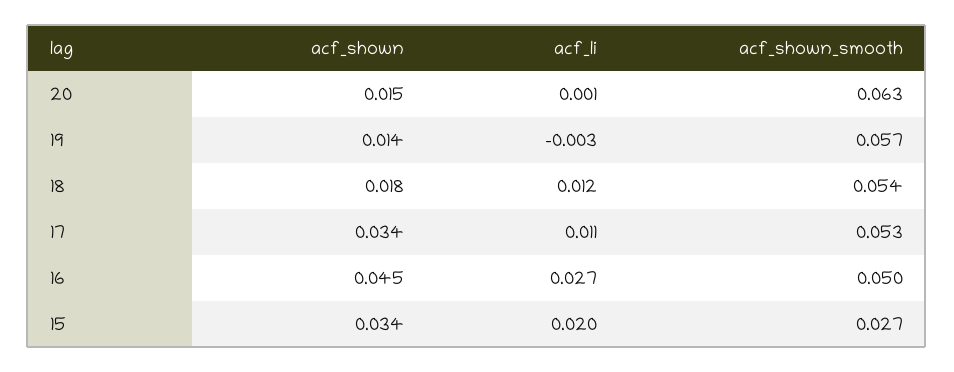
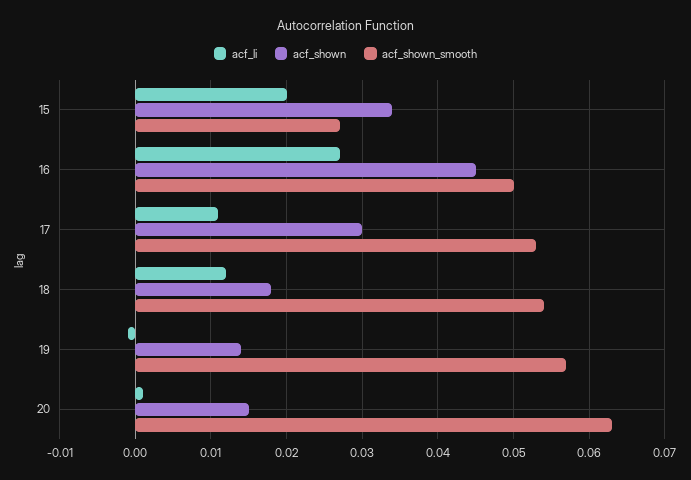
  {
    "acf_shown": {
      "20": 0.015,
      "19": 0.014,
      "18": 0.018,
-     "17": 0.034,
+     "17": 0.03,
      "16": 0.045,
      "15": 0.034
    },
    "acf_li": {
      "20": 0.001,
-     "19": -0.003,
+     "19": -0.001,
      "18": 0.012,
      "17": 0.011,
      "16": 0.027,
      "15": 0.02
    },
    "acf_shown_smooth": {
      "20": 0.063,
      "19": 0.057,
      "18": 0.054,
      "17": 0.053,
      "16": 0.05,
      "15": 0.027
    }
  }

